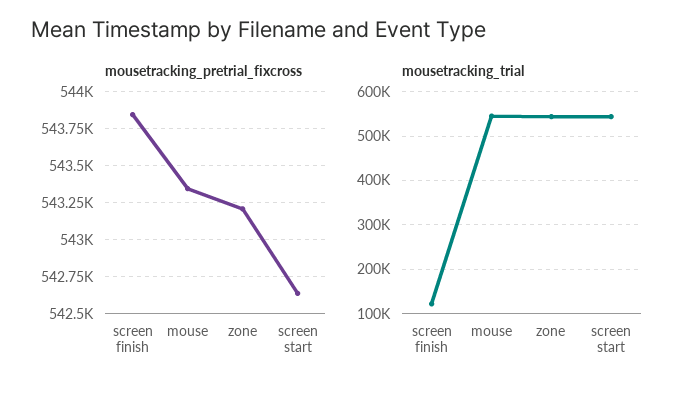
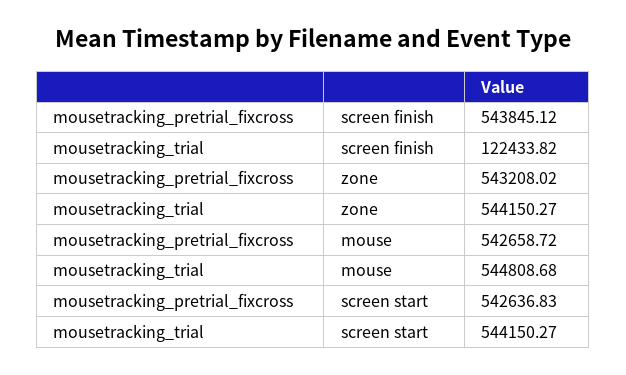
  {
    "mousetracking_pretrial_fixcross": {
      "screen finish": 543845.12,
-     "mouse": 543350,
+     "mouse": 542658.72,
      "zone": 543208.02,
      "screen start": 542636.83
    },
    "mousetracking_trial": {
      "screen finish": 122433.82,
      "mouse": 544808.68,
      "zone": 544150.27,
      "screen start": 544150.27
    }
  }

